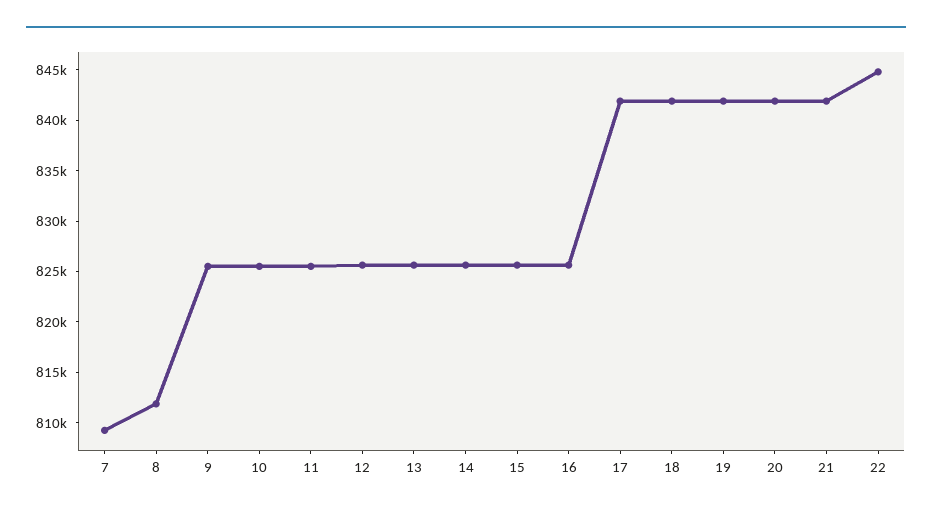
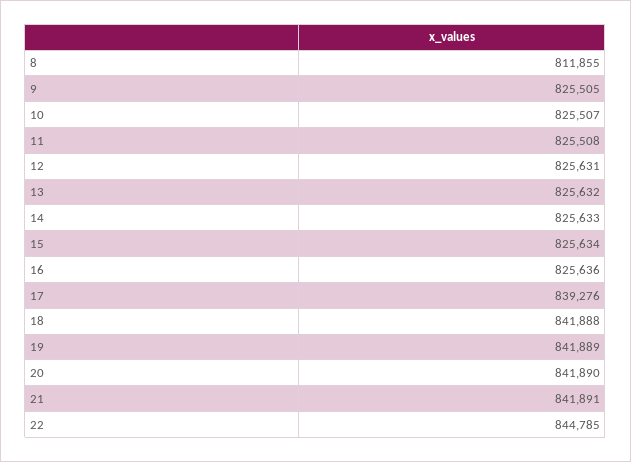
  {
-   "7": 809000,
    "8": 811855,
    "9": 825505,
    "10": 825507,
    "11": 825508,
    "12": 825631,
    "13": 825632,
    "14": 825633,
    "15": 825634,
    "16": 825636,
-   "17": 842000,
+   "17": 839276,
    "18": 841888,
    "19": 841889,
    "20": 841890,
    "21": 841891,
    "22": 844785
  }

